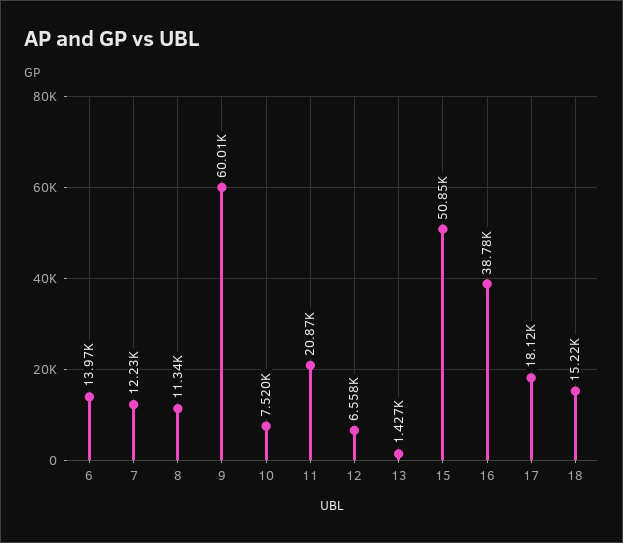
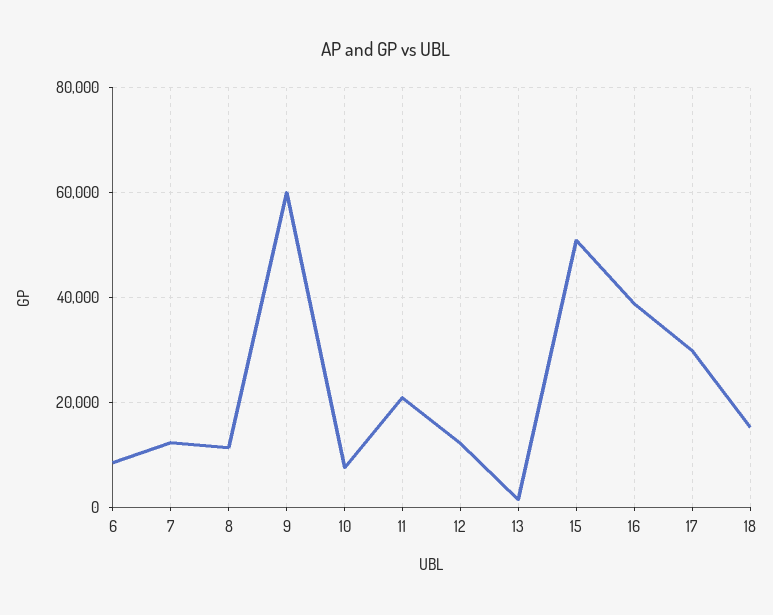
  {
-   "6": 13970,
+   "6": 8000,
    "7": 12230,
    "8": 11340,
    "9": 60010,
    "10": 7520,
    "11": 20870,
-   "12": 6558,
+   "12": 12000,
    "13": 1427,
    "15": 50850,
    "16": 38780,
-   "17": 18120,
+   "17": 30000,
    "18": 15220
  }

